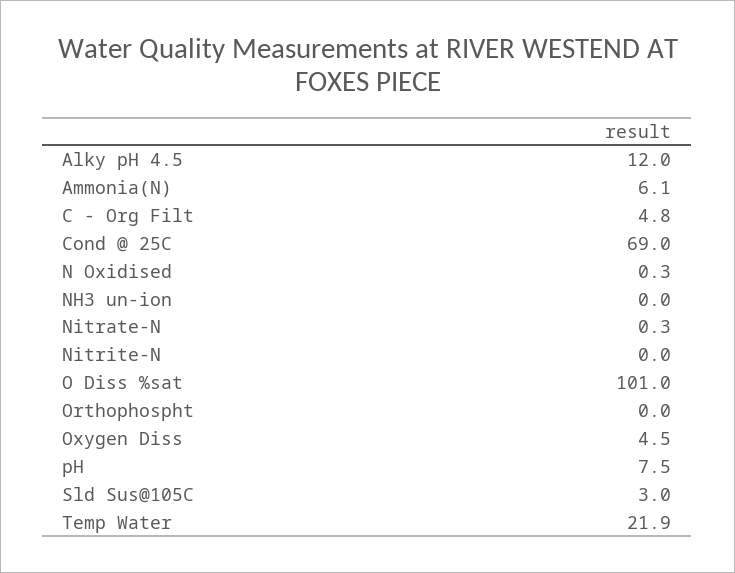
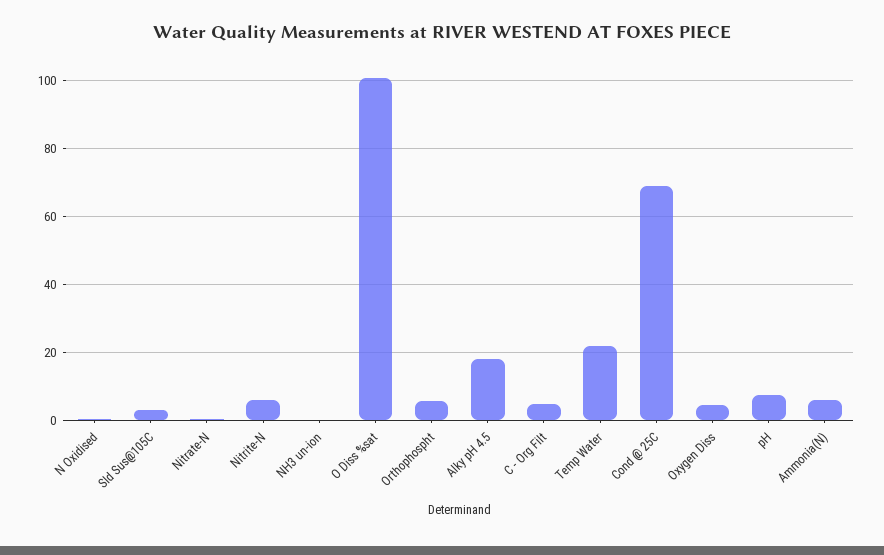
  {
-   "Alky pH 4.5": 12,
+   "Alky pH 4.5": 18,
    "Ammonia(N)": 6.1,
    "C - Org Filt": 4.8,
    "Cond @ 25C": 69,
    "N Oxidised": 0.3,
    "NH3 un-ion": 0,
    "Nitrate-N": 0.3,
-   "Nitrite-N": 0,
+   "Nitrite-N": 6,
    "O Diss %sat": 101,
-   "Orthophospht": 0,
+   "Orthophospht": 6,
    "Oxygen Diss": 4.5,
    "pH": 7.5,
    "Sld Sus@105C": 3,
    "Temp Water": 21.9
  }

